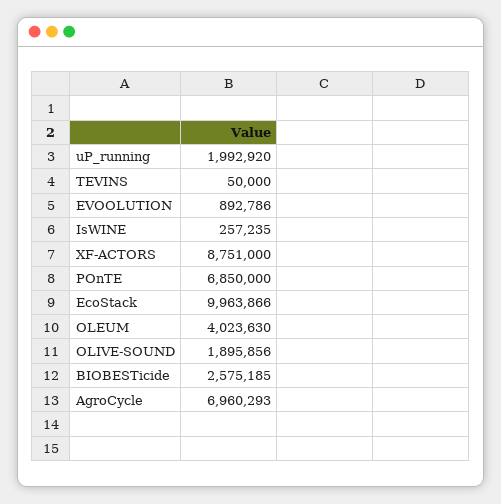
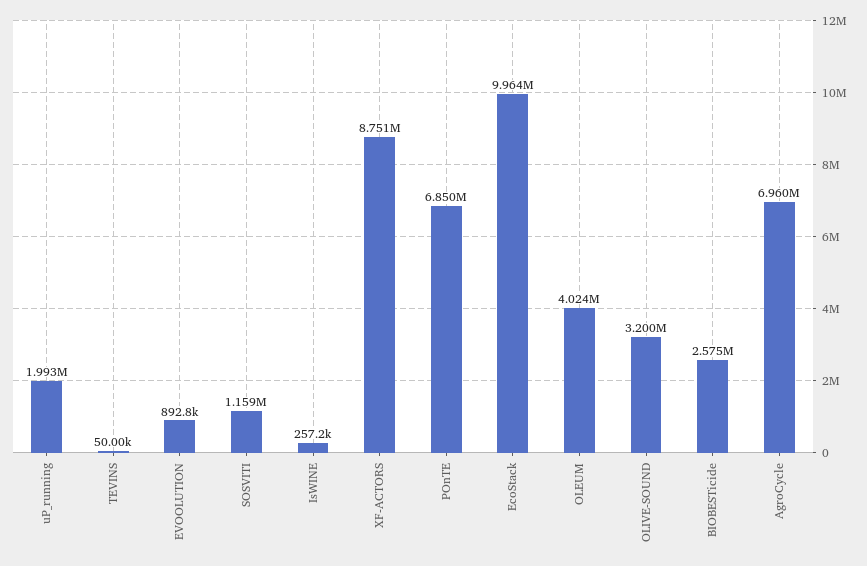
  {
    "uP_running": 1992920,
    "TEVINS": 50000,
    "EVOOLUTION": 892786,
    "IsWINE": 257235,
    "XF-ACTORS": 8751000,
    "POnTE": 6850000,
    "EcoStack": 9963866,
    "OLEUM": 4023630,
-   "OLIVE-SOUND": 1895856,
+   "OLIVE-SOUND": 3200000,
    "BIOBESTicide": 2575185,
-   "AgroCycle": 6960293
+   "AgroCycle": 6960293,
+   "SOSVITI": 1159000
  }

